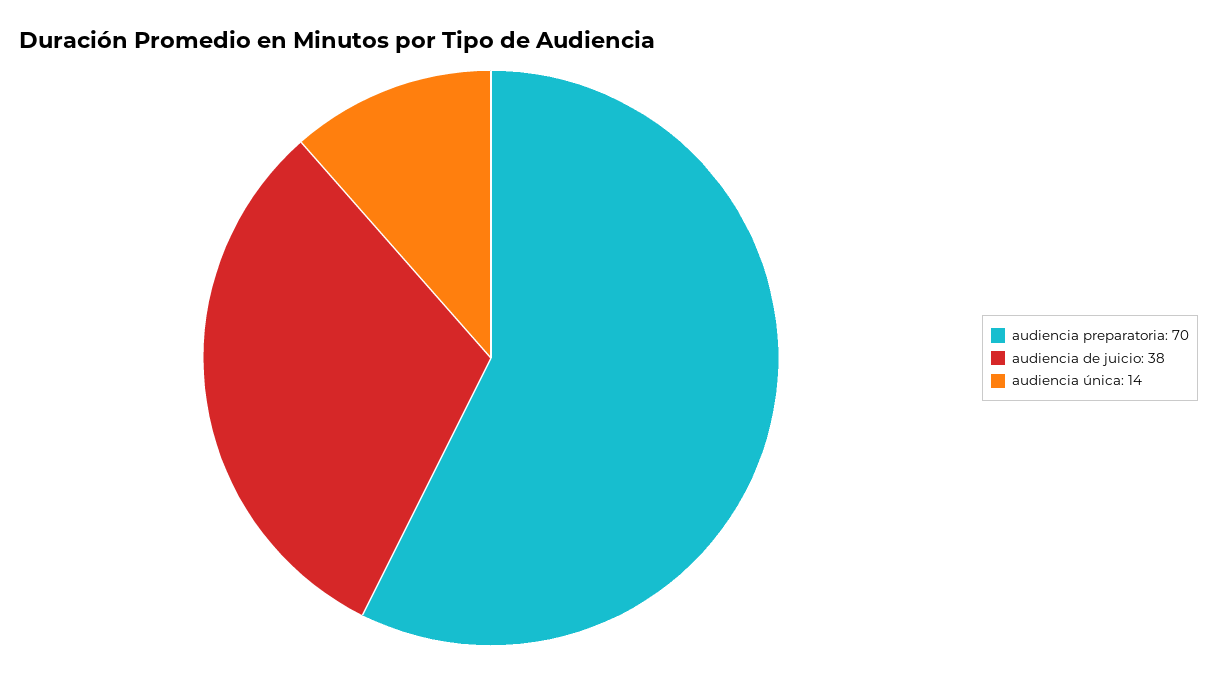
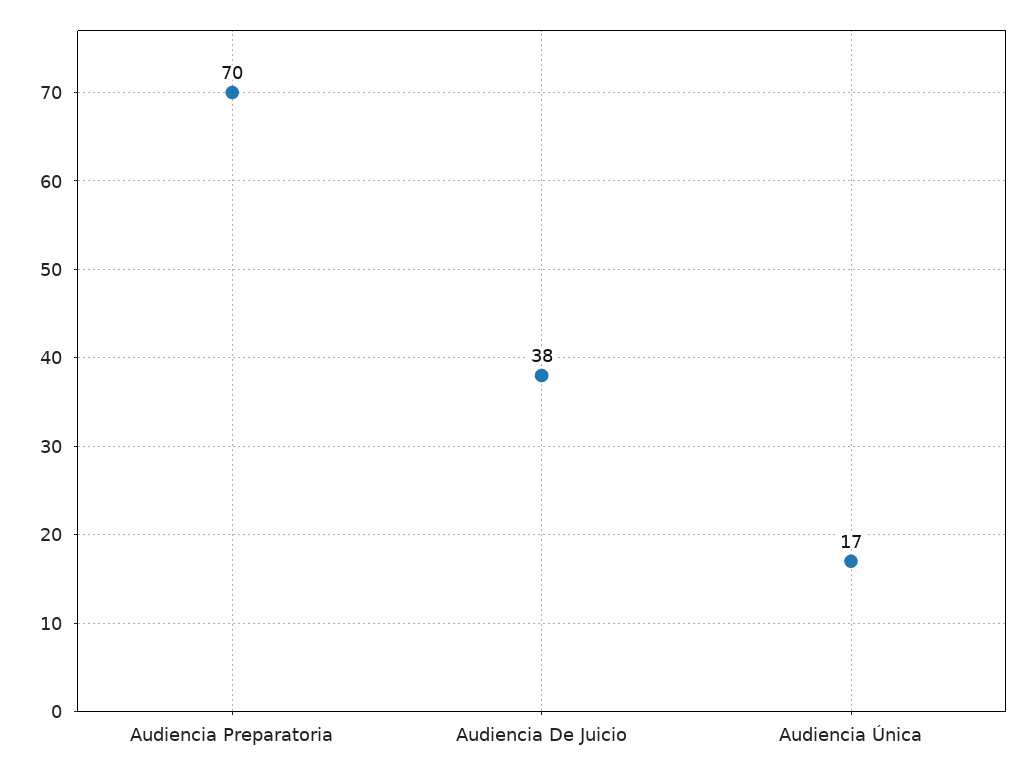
  {
    "audiencia preparatoria": 70,
    "audiencia de juicio": 38,
-   "audiencia única": 14
+   "audiencia única": 17
  }

